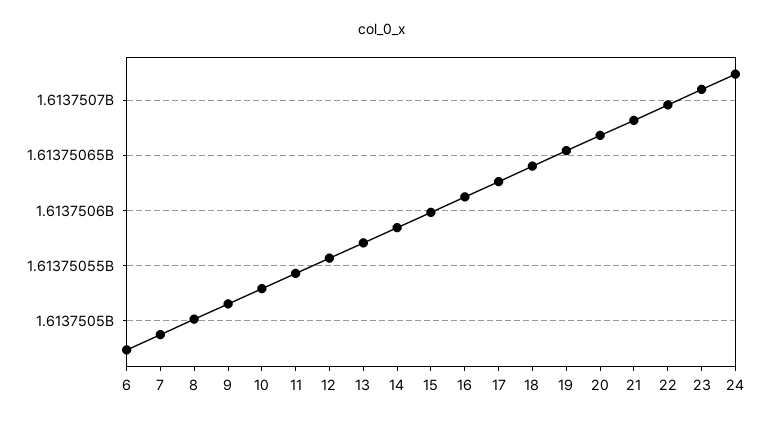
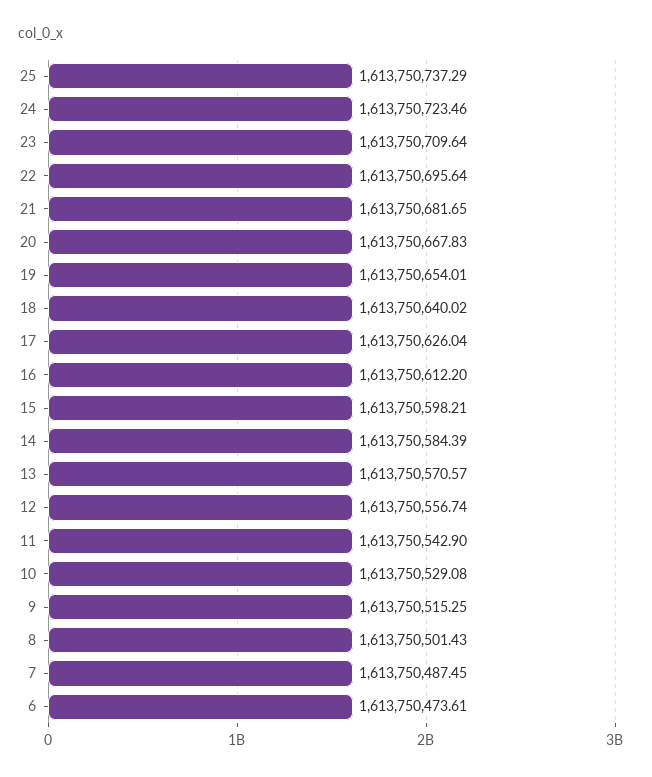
  {
    "6": 1613750473.61,
    "7": 1613750487.45,
    "8": 1613750501.43,
    "9": 1613750515.25,
    "10": 1613750529.08,
    "11": 1613750542.9,
    "12": 1613750556.74,
    "13": 1613750570.57,
    "14": 1613750584.39,
    "15": 1613750598.21,
    "16": 1613750612.2,
    "17": 1613750626.04,
    "18": 1613750640.02,
    "19": 1613750654.01,
    "20": 1613750667.83,
    "21": 1613750681.65,
    "22": 1613750695.64,
    "23": 1613750709.64,
-   "24": 1613750723.46
+   "24": 1613750723.46,
+   "25": 1613750737.29
  }

